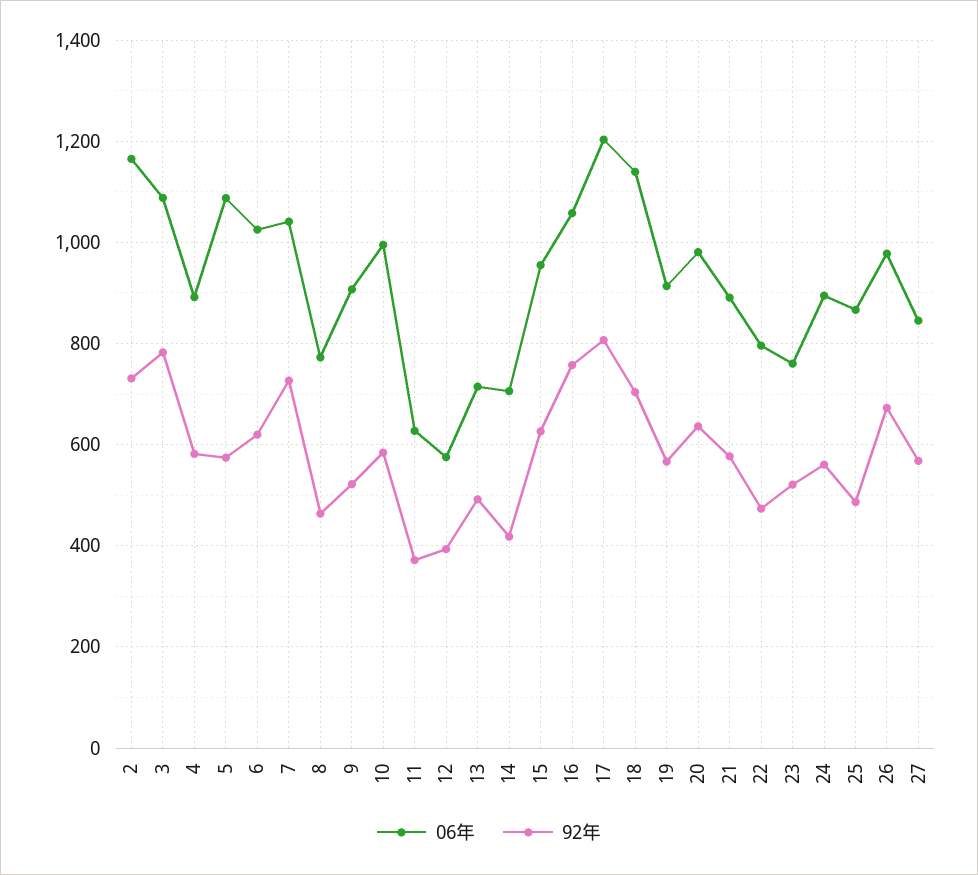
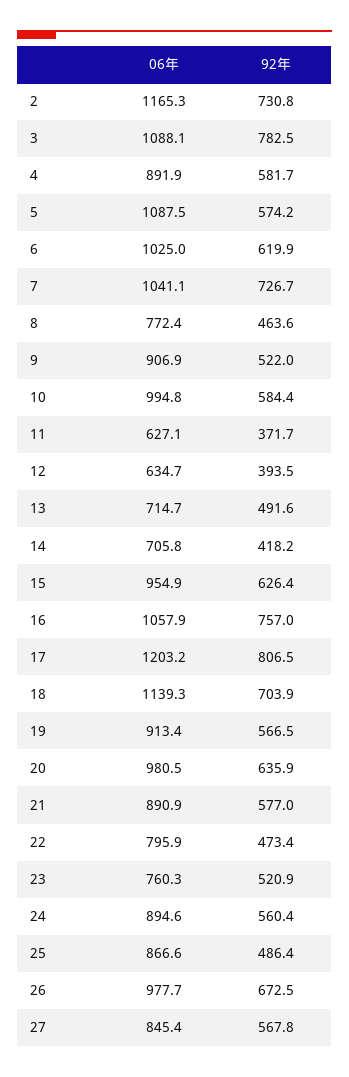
  {
    "06年": {
      "2": 1165.3,
      "3": 1088.1,
      "4": 891.9,
      "5": 1087.5,
      "6": 1025,
      "7": 1041.1,
      "8": 772.4,
      "9": 906.9,
      "10": 994.8,
      "11": 627.1,
-     "12": 580,
+     "12": 634.7,
      "13": 714.7,
      "14": 705.8,
      "15": 954.9,
      "16": 1057.9,
      "17": 1203.2,
      "18": 1139.3,
      "19": 913.4,
      "20": 980.5,
      "21": 890.9,
      "22": 795.9,
      "23": 760.3,
      "24": 894.6,
      "25": 866.6,
      "26": 977.7,
      "27": 845.4
    },
    "92年": {
      "2": 730.8,
      "3": 782.5,
      "4": 581.7,
      "5": 574.2,
      "6": 619.9,
      "7": 726.7,
      "8": 463.6,
      "9": 522,
      "10": 584.4,
      "11": 371.7,
      "12": 393.5,
      "13": 491.6,
      "14": 418.2,
      "15": 626.4,
      "16": 757,
      "17": 806.5,
      "18": 703.9,
      "19": 566.5,
      "20": 635.9,
      "21": 577,
      "22": 473.4,
      "23": 520.9,
      "24": 560.4,
      "25": 486.4,
      "26": 672.5,
      "27": 567.8
    }
  }

